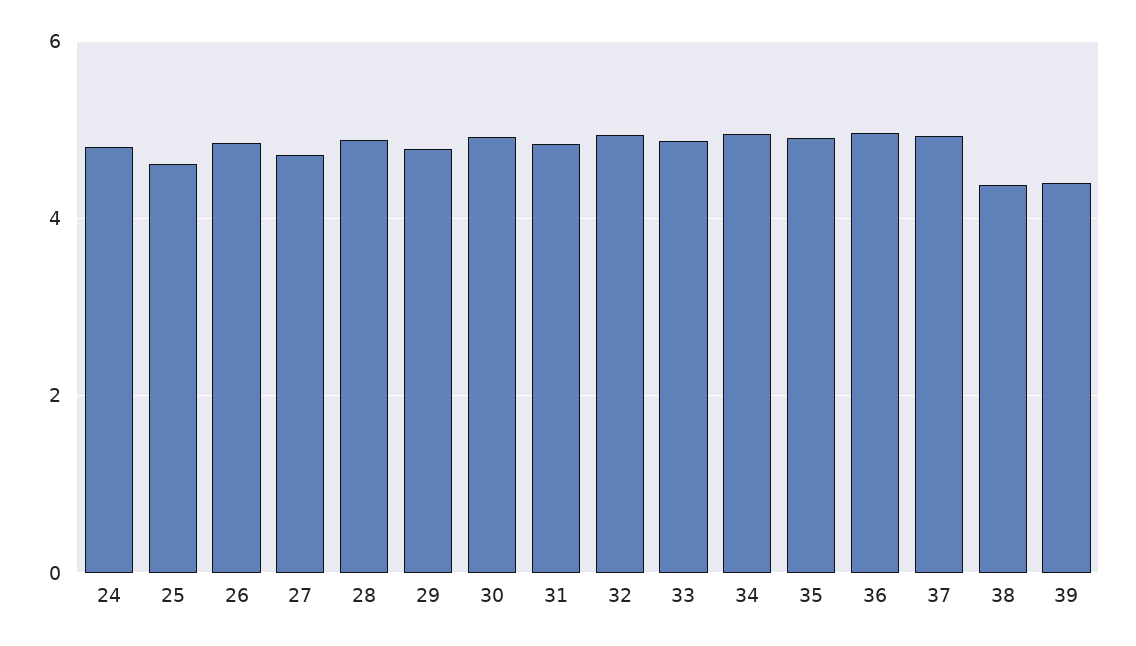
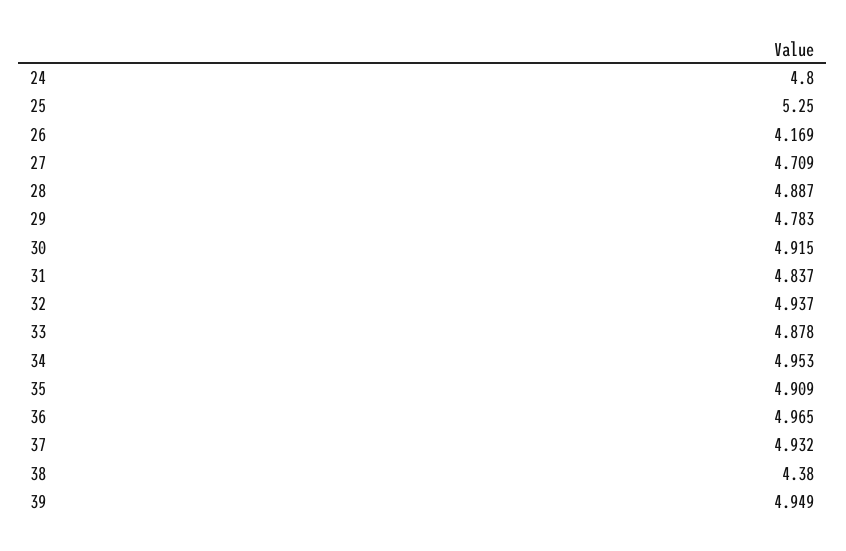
  {
    "24": 4.8,
-   "25": 4.6,
+   "25": 5.25,
-   "26": 4.8,
+   "26": 4.169,
    "27": 4.709,
    "28": 4.887,
    "29": 4.783,
    "30": 4.915,
    "31": 4.837,
    "32": 4.937,
    "33": 4.878,
    "34": 4.953,
    "35": 4.909,
    "36": 4.965,
    "37": 4.932,
    "38": 4.38,
-   "39": 4.4
+   "39": 4.949
  }

